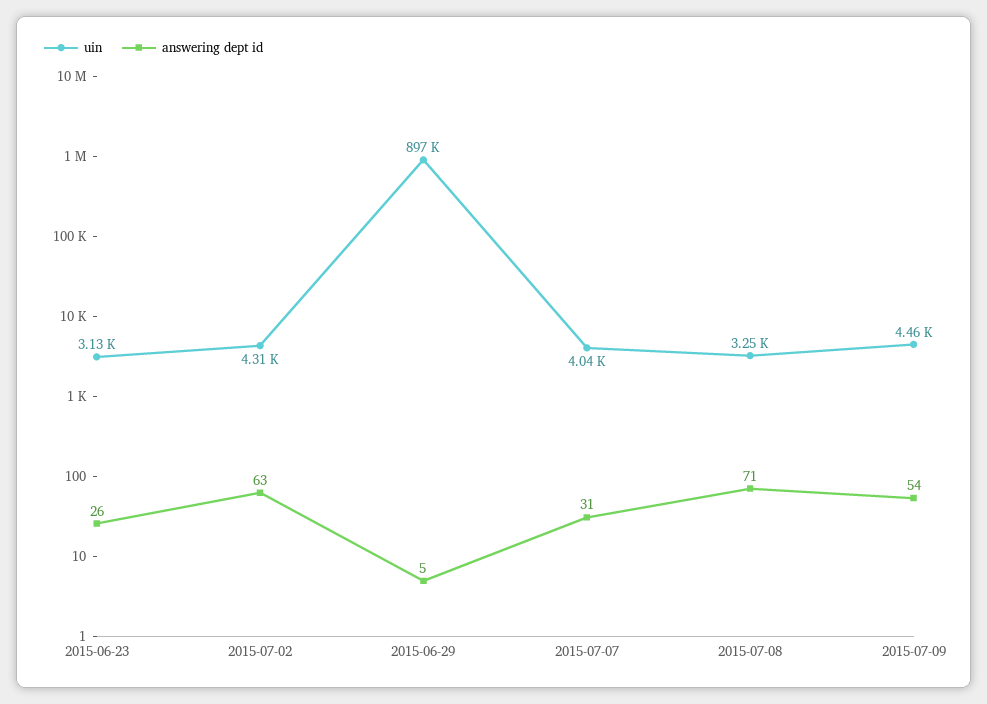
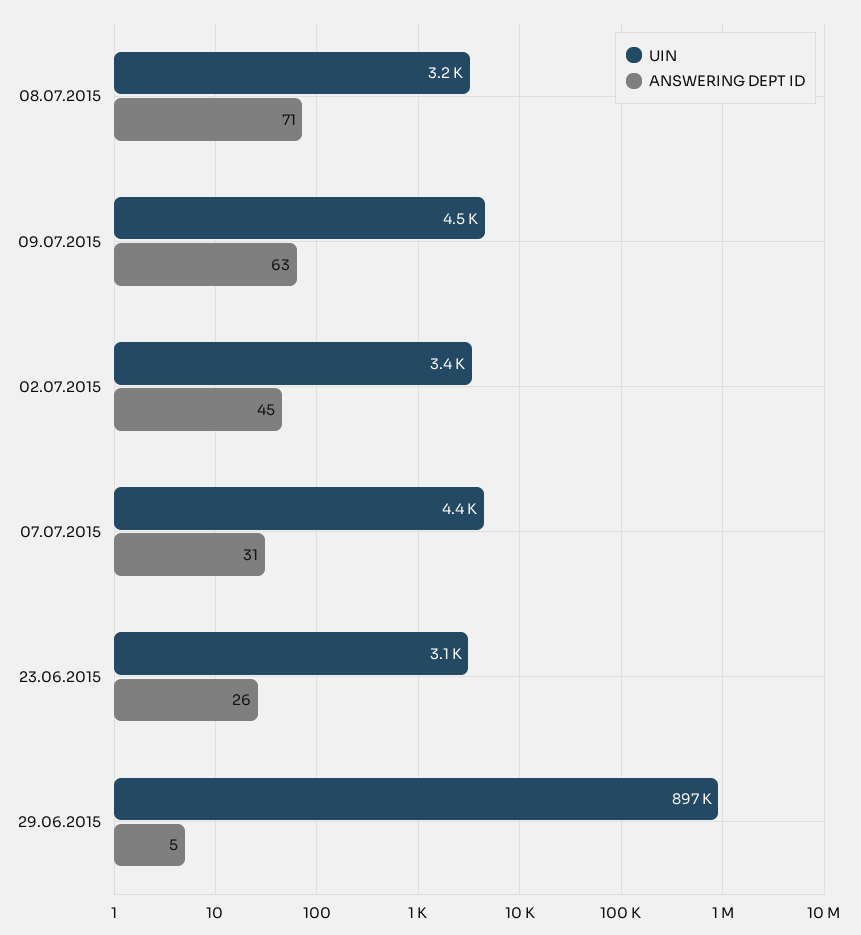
  {
    "uin": {
      "2015-06-23": 3130,
-     "2015-07-02": 4310,
+     "2015-07-02": 3400,
      "2015-06-29": 897000,
-     "2015-07-07": 4040,
+     "2015-07-07": 4400,
      "2015-07-08": 3250,
      "2015-07-09": 4460
    },
    "answering dept id": {
      "2015-06-23": 26,
-     "2015-07-02": 63,
+     "2015-07-02": 45,
      "2015-06-29": 5,
      "2015-07-07": 31,
      "2015-07-08": 71,
-     "2015-07-09": 54
+     "2015-07-09": 63
    }
  }

